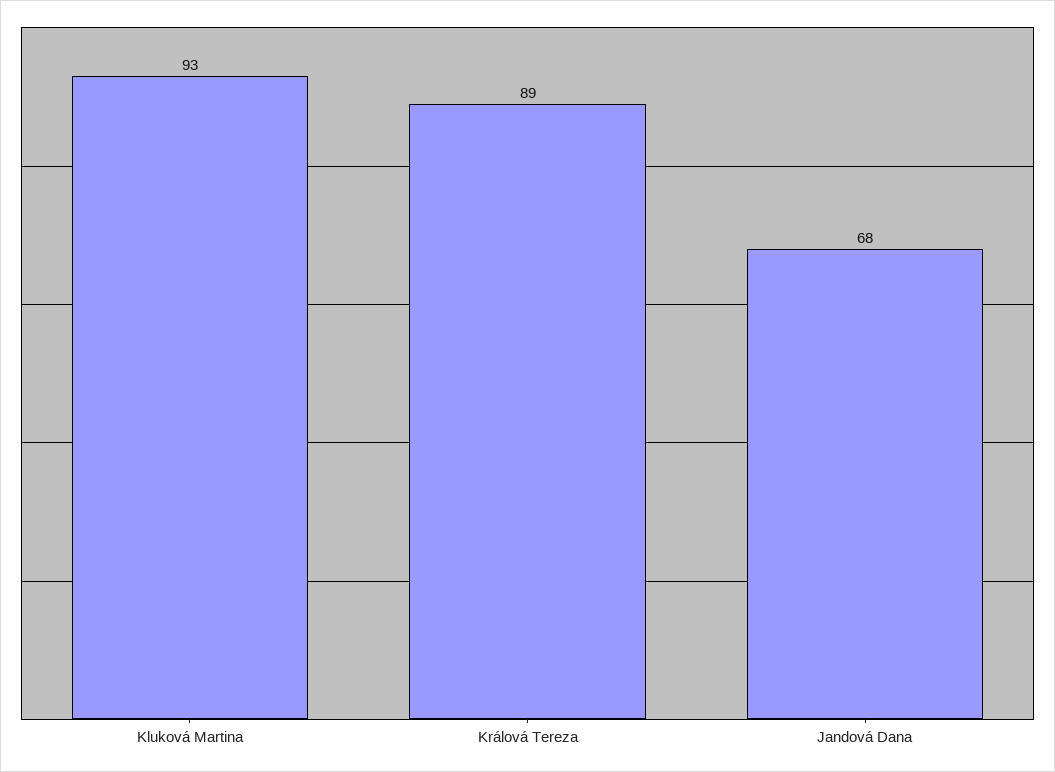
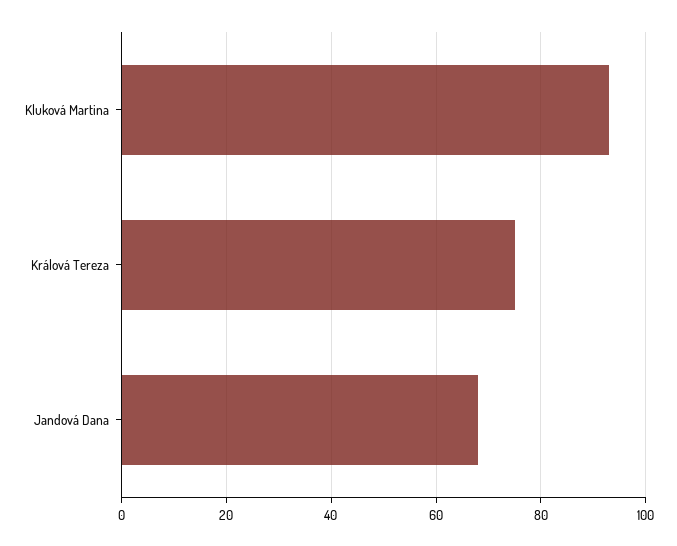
  {
    "Kluková Martina": 93,
-   "Králová Tereza": 89,
+   "Králová Tereza": 75,
    "Jandová Dana": 68
  }

